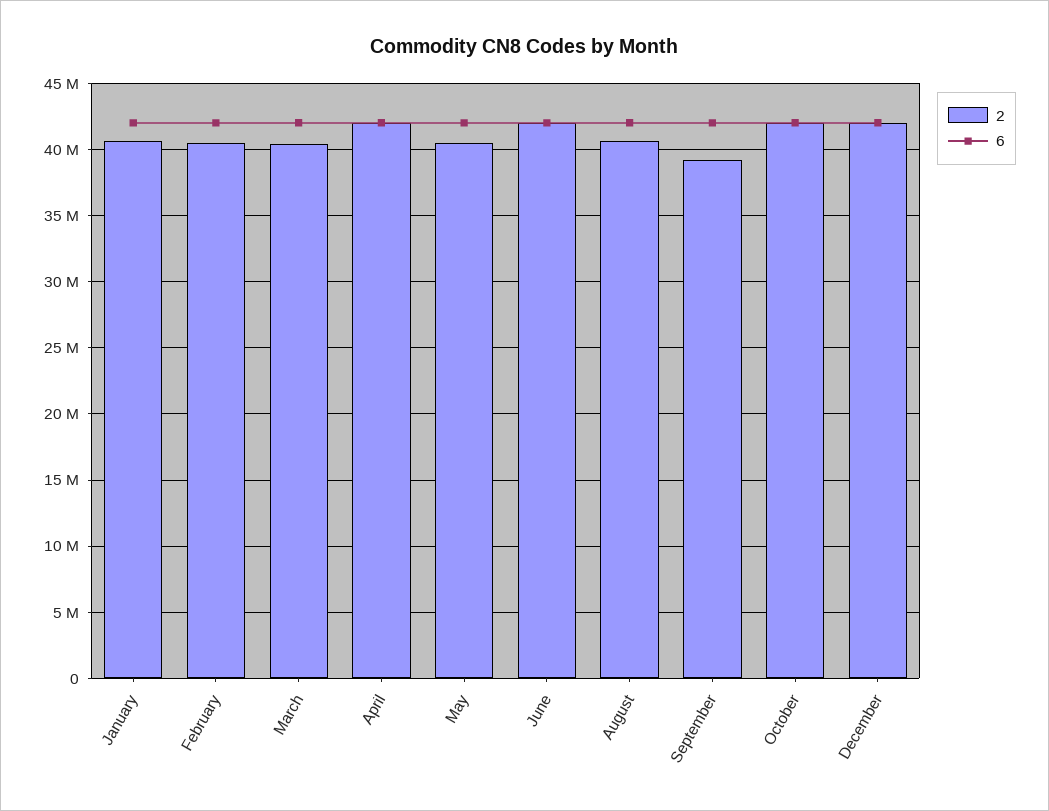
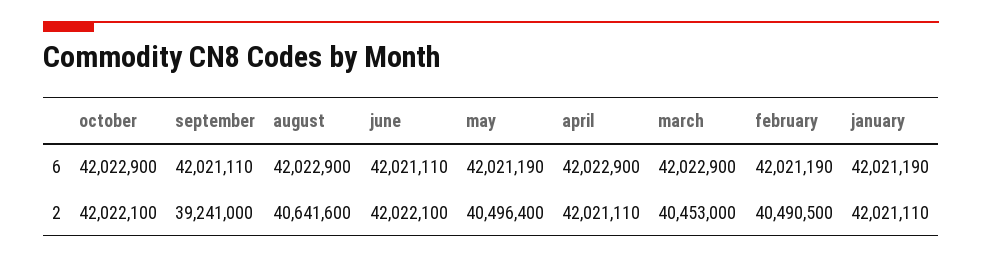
  {
    "2": {
-     "January": 40500000,
+     "January": 42021110,
      "February": 40490500,
      "March": 40453000,
      "April": 42021110,
      "May": 40496400,
      "June": 42022100,
      "August": 40641600,
      "September": 39241000,
-     "October": 42022100,
+     "October": 42022100
-     "December": 42000000
    },
    "6": {
      "January": 42021190,
      "February": 42021190,
      "March": 42022900,
      "April": 42022900,
      "May": 42021190,
      "June": 42021110,
      "August": 42022900,
      "September": 42021110,
-     "October": 42022900,
+     "October": 42022900
-     "December": 42000000
    }
  }

